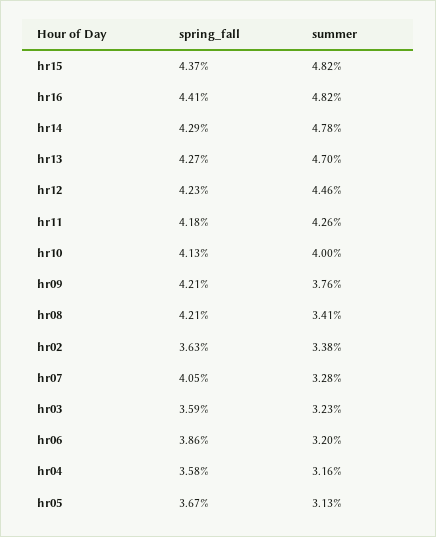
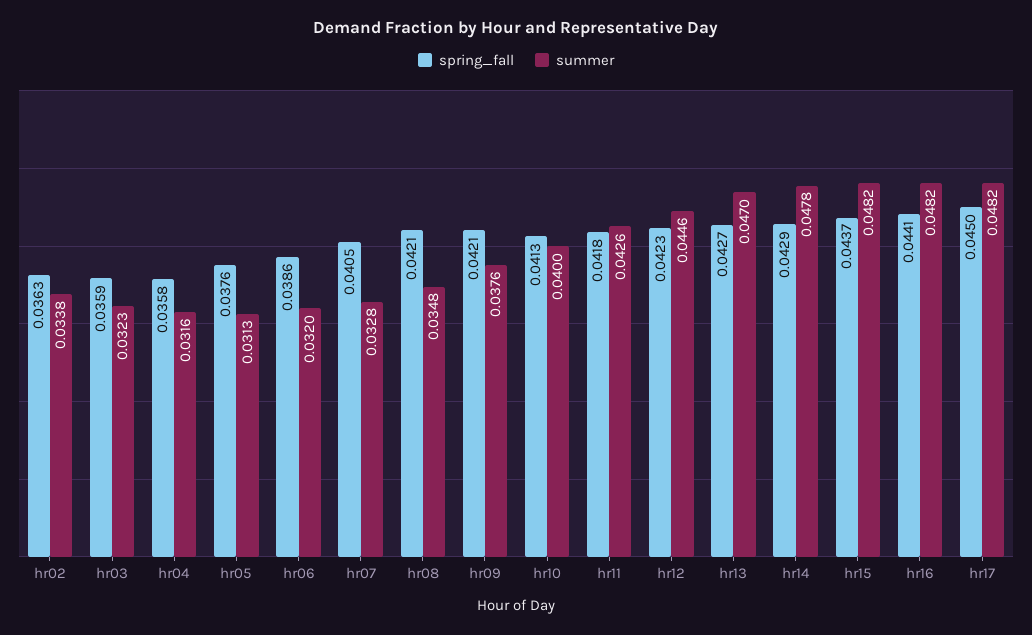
  {
    "spring_fall": {
      "hr15": 0.0437,
      "hr16": 0.0441,
      "hr14": 0.0429,
      "hr13": 0.0427,
      "hr12": 0.0423,
      "hr11": 0.0418,
      "hr10": 0.0413,
      "hr09": 0.0421,
      "hr08": 0.0421,
      "hr02": 0.0363,
      "hr07": 0.0405,
      "hr03": 0.0359,
      "hr06": 0.0386,
      "hr04": 0.0358,
-     "hr05": 0.0367
+     "hr05": 0.0376,
+     "hr17": 0.045
    },
    "summer": {
      "hr15": 0.0482,
      "hr16": 0.0482,
      "hr14": 0.0478,
      "hr13": 0.047,
      "hr12": 0.0446,
      "hr11": 0.0426,
      "hr10": 0.04,
      "hr09": 0.0376,
-     "hr08": 0.0341,
+     "hr08": 0.0348,
      "hr02": 0.0338,
      "hr07": 0.0328,
      "hr03": 0.0323,
      "hr06": 0.032,
      "hr04": 0.0316,
-     "hr05": 0.0313
+     "hr05": 0.0313,
+     "hr17": 0.0482
    }
  }

